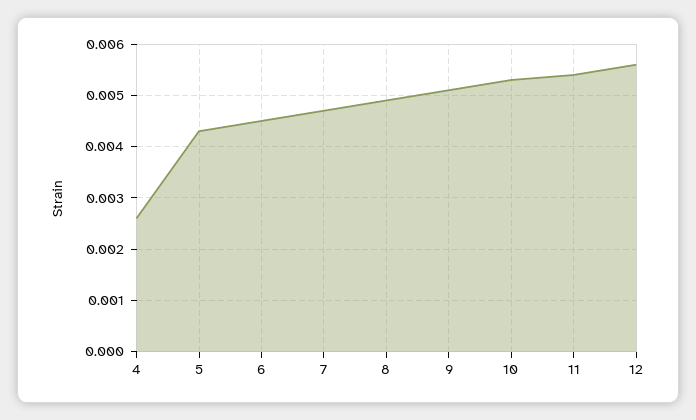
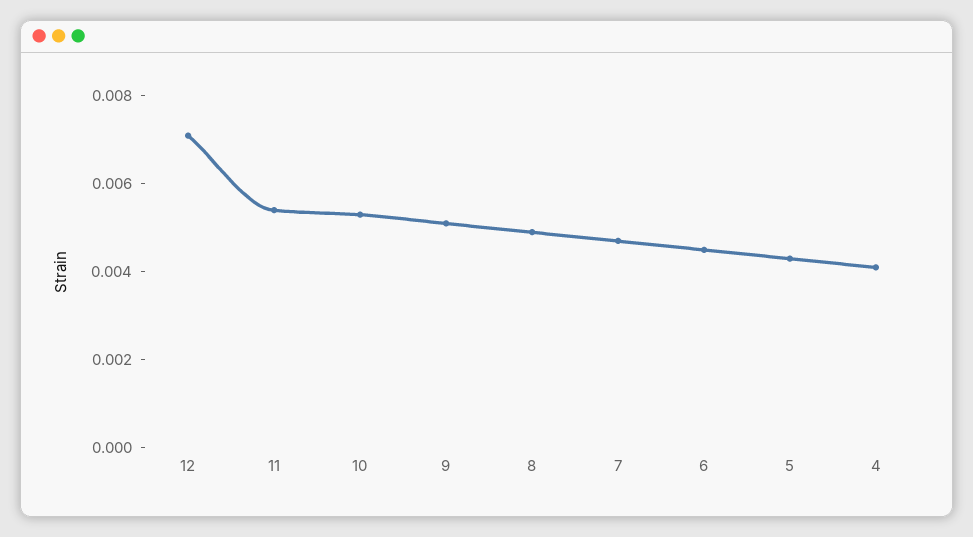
  {
-   "4": 0.0025,
+   "4": 0.004,
    "5": 0.0045,
    "6": 0.0045,
    "7": 0.0045,
    "8": 0.005,
    "9": 0.005,
    "10": 0.0055,
    "11": 0.0055,
-   "12": 0.0055
+   "12": 0.007
  }

